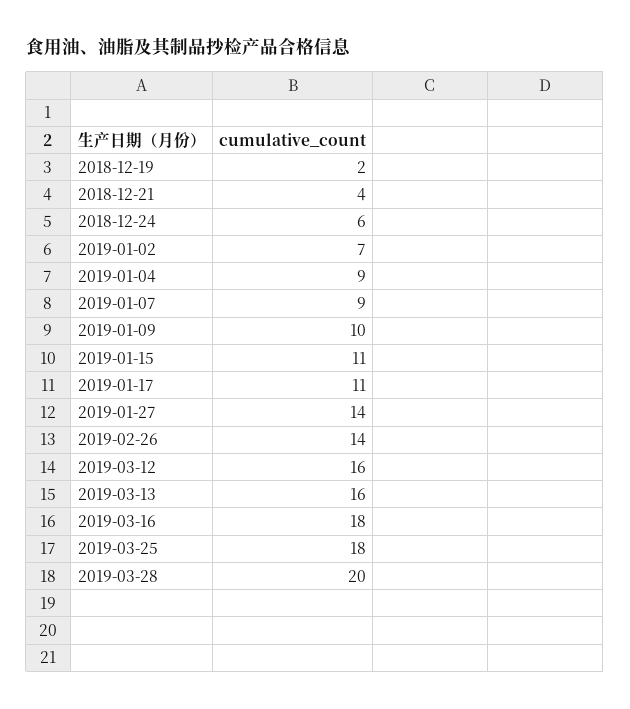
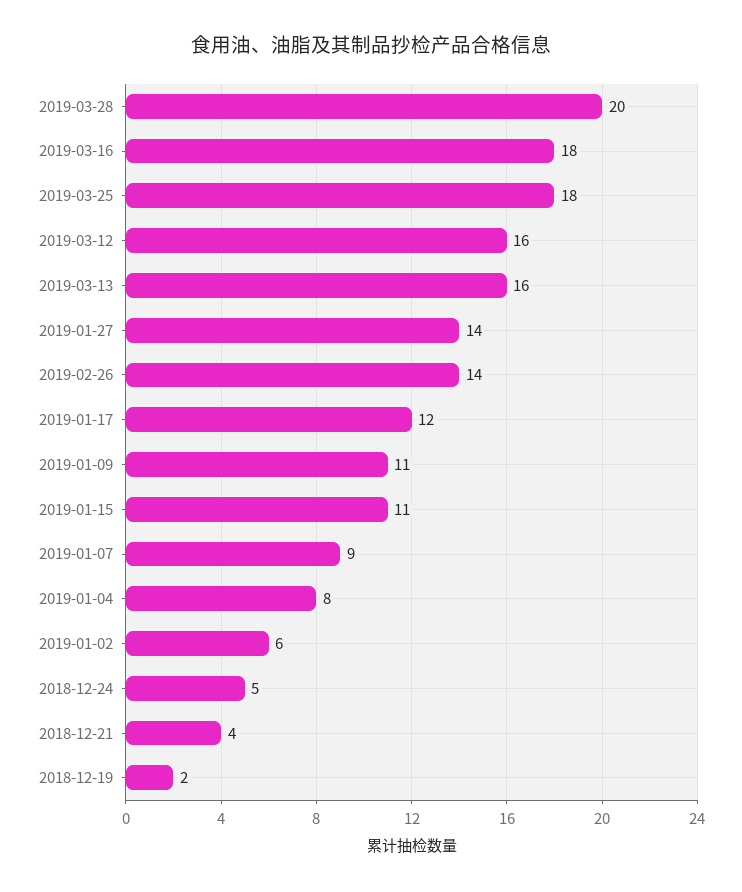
  {
    "2018-12-19": 2,
    "2018-12-21": 4,
-   "2018-12-24": 6,
+   "2018-12-24": 5,
-   "2019-01-02": 7,
+   "2019-01-02": 6,
-   "2019-01-04": 9,
+   "2019-01-04": 8,
    "2019-01-07": 9,
-   "2019-01-09": 10,
+   "2019-01-09": 11,
    "2019-01-15": 11,
-   "2019-01-17": 11,
+   "2019-01-17": 12,
    "2019-01-27": 14,
    "2019-02-26": 14,
    "2019-03-12": 16,
    "2019-03-13": 16,
    "2019-03-16": 18,
    "2019-03-25": 18,
    "2019-03-28": 20
  }

